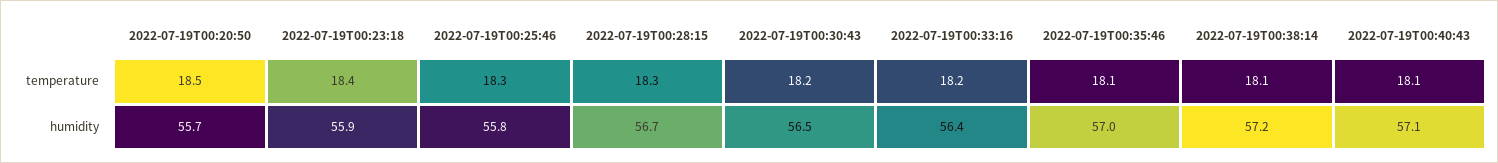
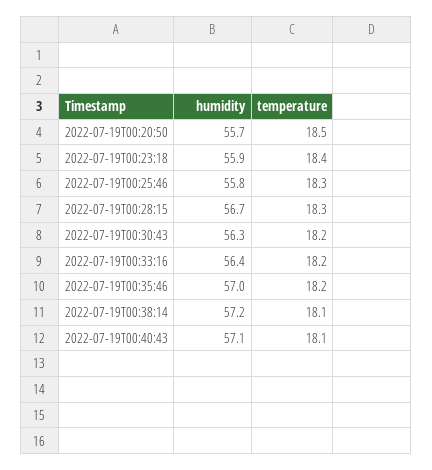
  {
    "2022-07-19T00:20:50": {
      "temperature": 18.5,
      "humidity": 55.7
    },
    "2022-07-19T00:23:18": {
      "temperature": 18.4,
      "humidity": 55.9
    },
    "2022-07-19T00:25:46": {
      "temperature": 18.3,
      "humidity": 55.8
    },
    "2022-07-19T00:28:15": {
      "temperature": 18.3,
      "humidity": 56.7
    },
    "2022-07-19T00:30:43": {
      "temperature": 18.2,
-     "humidity": 56.5
+     "humidity": 56.3
    },
    "2022-07-19T00:33:16": {
      "temperature": 18.2,
      "humidity": 56.4
    },
    "2022-07-19T00:35:46": {
-     "temperature": 18.1,
+     "temperature": 18.2,
      "humidity": 57
    },
    "2022-07-19T00:38:14": {
      "temperature": 18.1,
      "humidity": 57.2
    },
    "2022-07-19T00:40:43": {
      "temperature": 18.1,
      "humidity": 57.1
    }
  }

